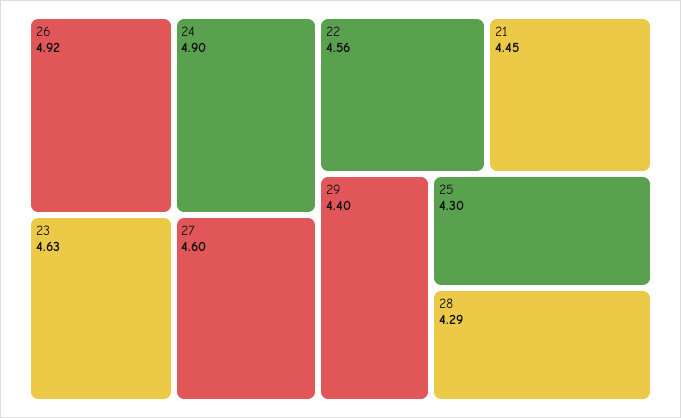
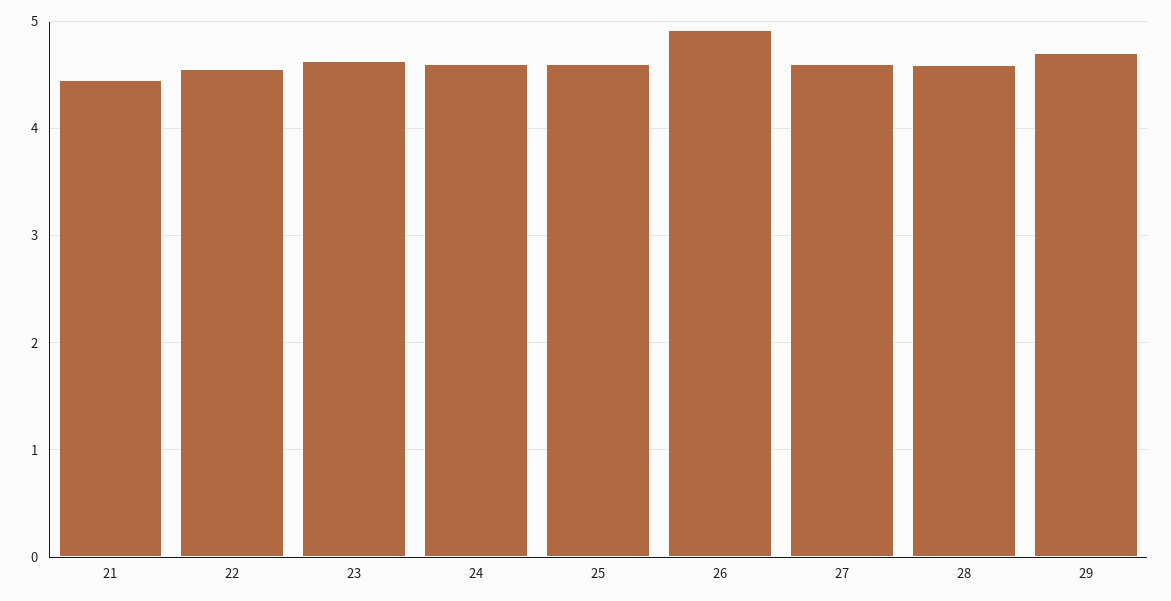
  {
    "26": 4.92,
-   "24": 4.9,
+   "24": 4.6,
    "23": 4.63,
    "27": 4.6,
    "22": 4.56,
    "21": 4.45,
-   "29": 4.4,
+   "29": 4.7,
-   "25": 4.3,
+   "25": 4.6,
-   "28": 4.29
+   "28": 4.6
  }

